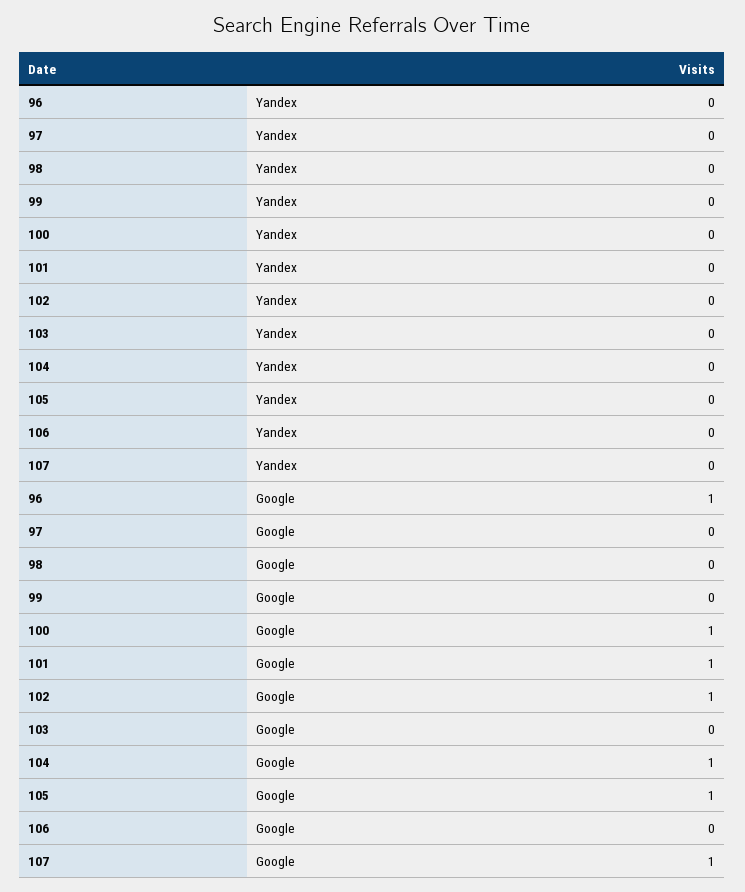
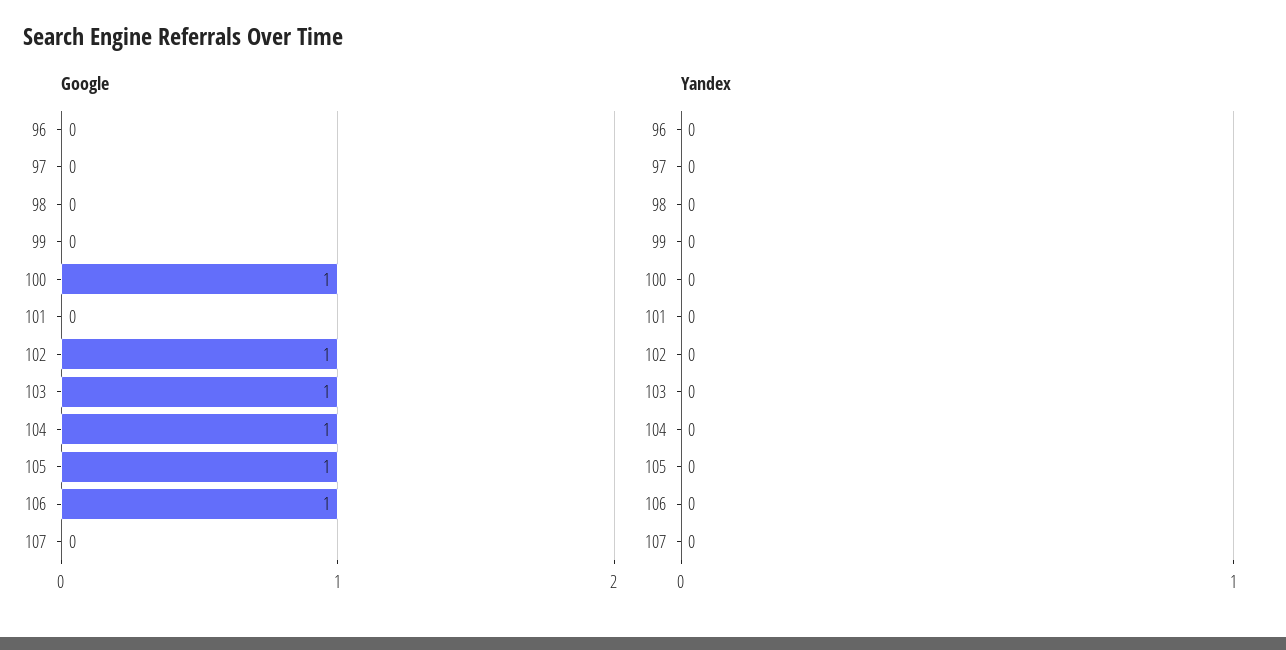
  {
    "Yandex": {
      "96": 0,
      "97": 0,
      "98": 0,
      "99": 0,
      "100": 0,
      "101": 0,
      "102": 0,
      "103": 0,
      "104": 0,
      "105": 0,
      "106": 0,
      "107": 0
    },
    "Google": {
-     "96": 1,
+     "96": 0,
      "97": 0,
      "98": 0,
      "99": 0,
      "100": 1,
-     "101": 1,
+     "101": 0,
      "102": 1,
-     "103": 0,
+     "103": 1,
      "104": 1,
      "105": 1,
-     "106": 0,
+     "106": 1,
-     "107": 1
+     "107": 0
    }
  }

